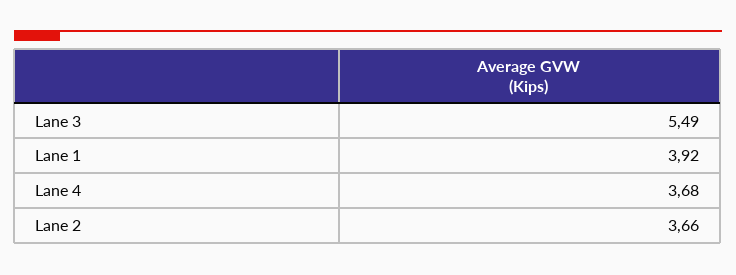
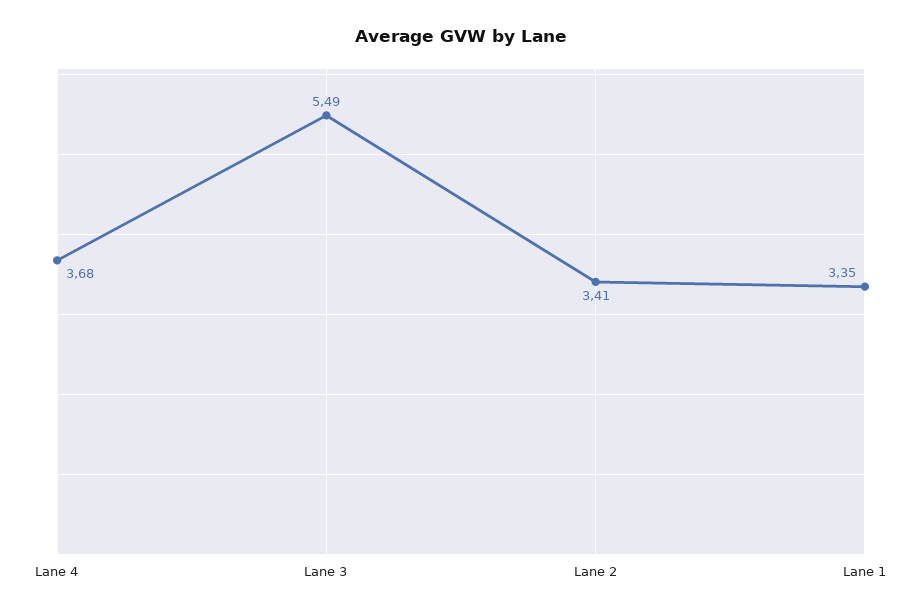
  {
    "Lane 3": 5.49,
-   "Lane 1": 3.92,
+   "Lane 1": 3.35,
    "Lane 4": 3.68,
-   "Lane 2": 3.66
+   "Lane 2": 3.41
  }

